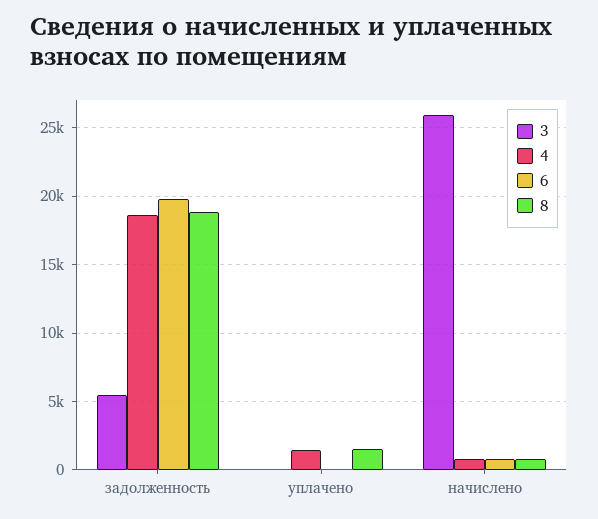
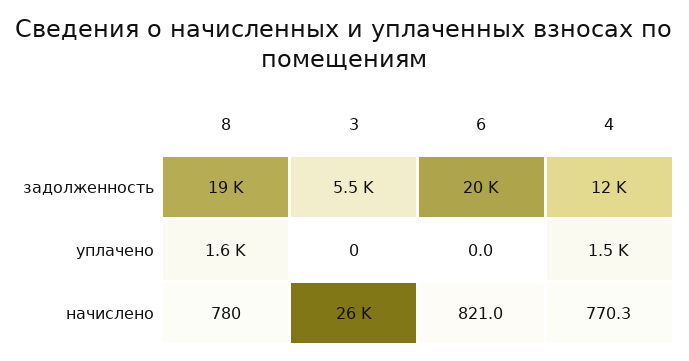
  {
    "3": {
      "задолженность": 5500,
      "уплачено": 0,
      "начислено": 26000
    },
    "4": {
-     "задолженность": 18500,
+     "задолженность": 12000,
      "уплачено": 1500,
      "начислено": 770.3
    },
    "6": {
      "задолженность": 20000,
      "уплачено": 0,
      "начислено": 821
    },
    "8": {
      "задолженность": 19000,
      "уплачено": 1600,
      "начислено": 780
    }
  }

